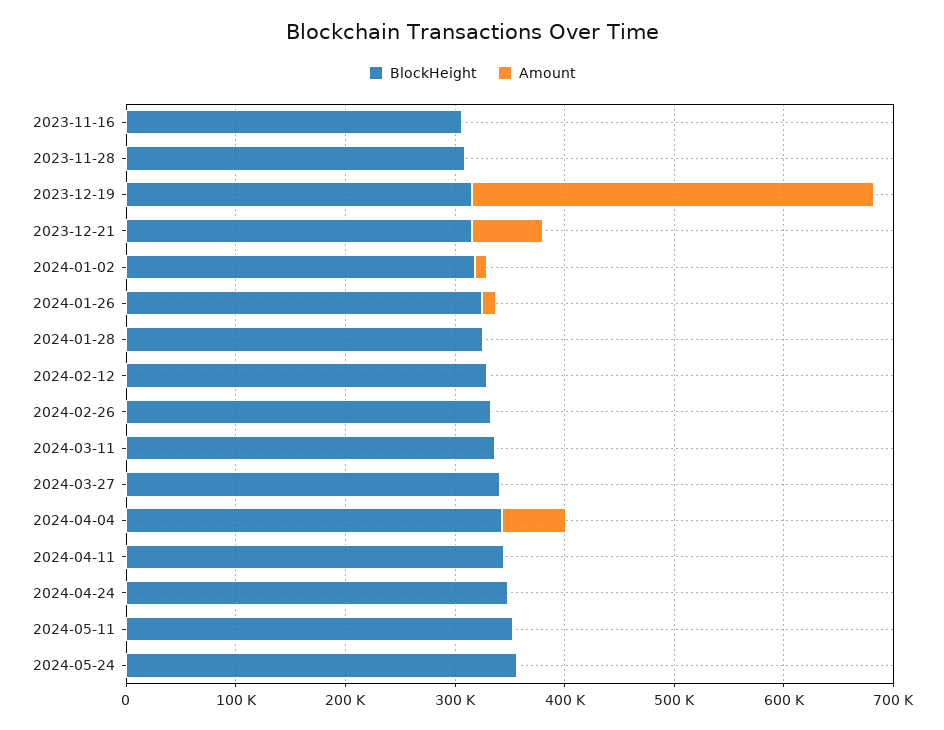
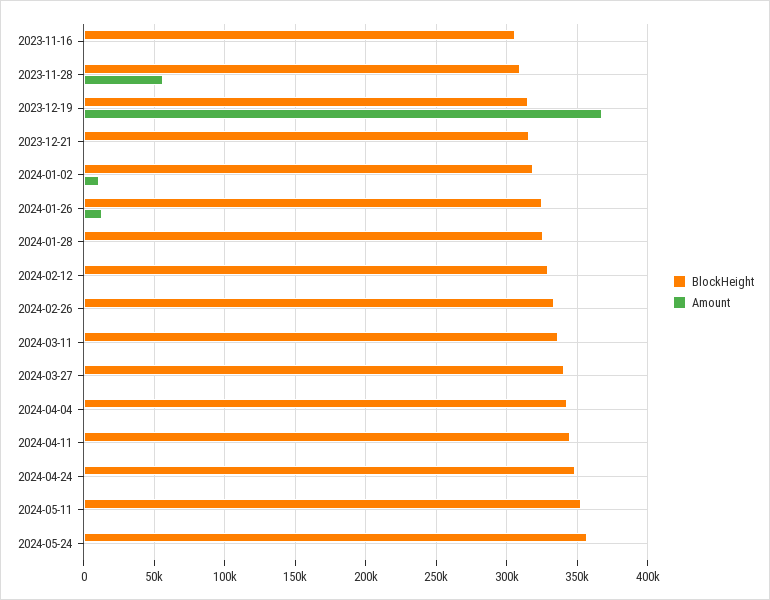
  {
    "BlockHeight": {
      "2023-11-16": 305000,
      "2023-11-28": 310000,
      "2023-12-19": 315000,
      "2023-12-21": 315000,
      "2024-01-02": 320000,
      "2024-01-26": 325000,
      "2024-01-28": 325000,
      "2024-02-12": 330000,
      "2024-02-26": 335000,
      "2024-03-11": 335000,
      "2024-03-27": 340000,
      "2024-04-04": 345000,
      "2024-04-11": 345000,
      "2024-04-24": 350000,
      "2024-05-11": 355000,
      "2024-05-24": 355000
    },
    "Amount": {
      "2023-11-16": 0,
-     "2023-11-28": 0,
+     "2023-11-28": 55000,
      "2023-12-19": 370000,
-     "2023-12-21": 60000,
+     "2023-12-21": 0,
      "2024-01-02": 10000,
      "2024-01-26": 15000,
      "2024-01-28": 0,
      "2024-02-12": 0,
      "2024-02-26": 0,
      "2024-03-11": 0,
      "2024-03-27": 0,
-     "2024-04-04": 60000,
+     "2024-04-04": 0,
      "2024-04-11": 0,
      "2024-04-24": 0,
      "2024-05-11": 0,
      "2024-05-24": 0
    }
  }

